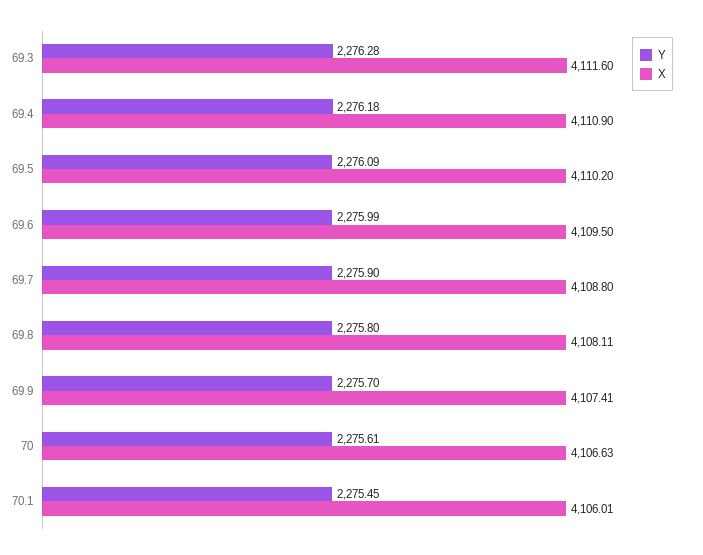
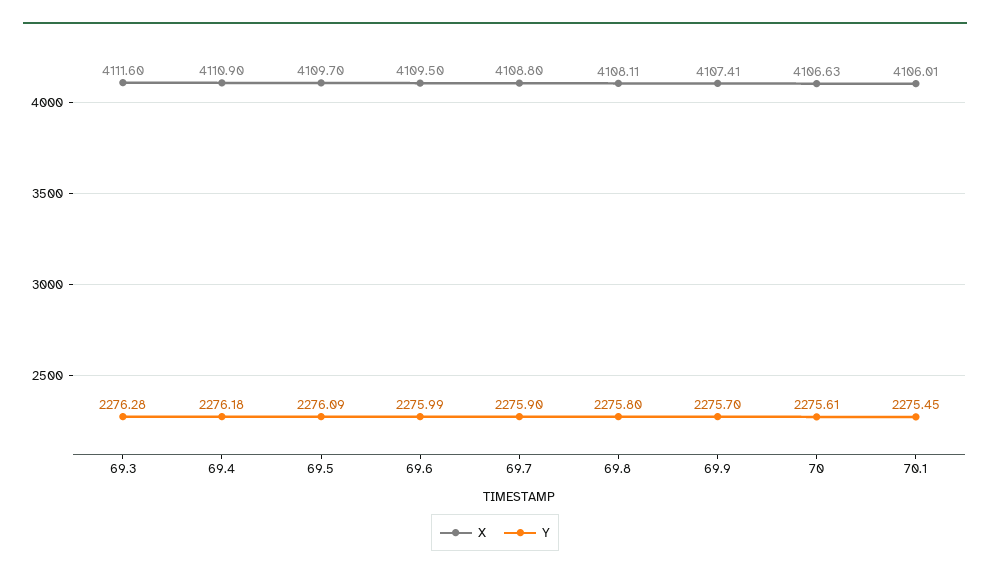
  {
    "Y": {
      "69.3": 2276.28,
      "69.4": 2276.18,
      "69.5": 2276.09,
      "69.6": 2275.99,
      "69.7": 2275.9,
      "69.8": 2275.8,
      "69.9": 2275.7,
      "70": 2275.61,
      "70.1": 2275.45
    },
    "X": {
      "69.3": 4111.6,
      "69.4": 4110.9,
-     "69.5": 4110.2,
+     "69.5": 4109.7,
      "69.6": 4109.5,
      "69.7": 4108.8,
      "69.8": 4108.11,
      "69.9": 4107.41,
      "70": 4106.63,
      "70.1": 4106.01
    }
  }

